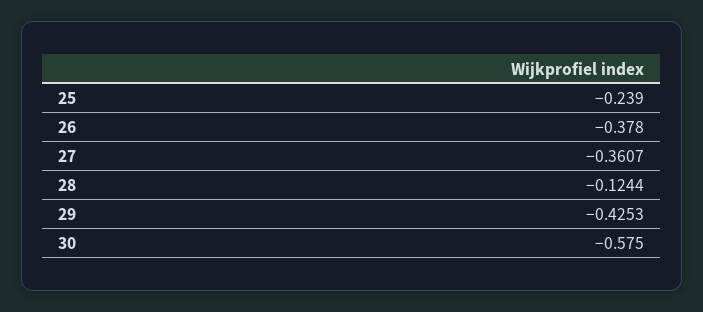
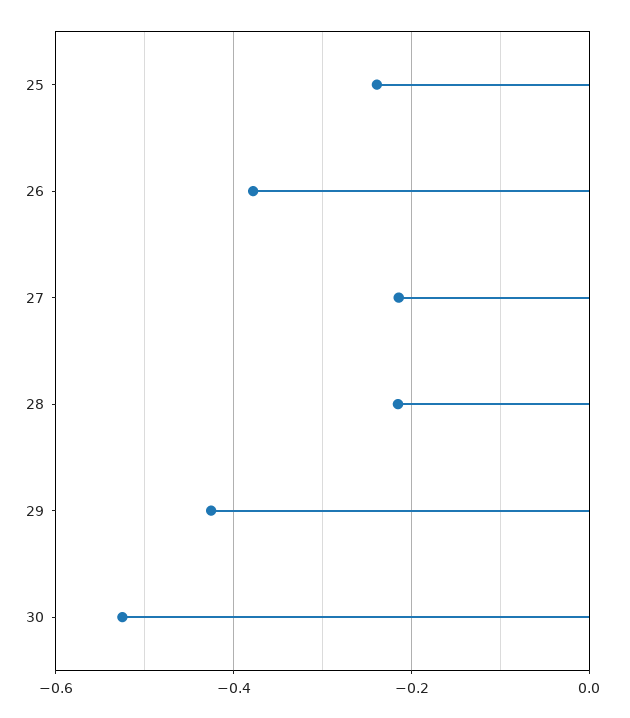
  {
    "25": -0.239,
    "26": -0.378,
-   "27": -0.3607,
+   "27": -0.22,
-   "28": -0.1244,
+   "28": -0.22,
    "29": -0.4253,
-   "30": -0.575
+   "30": -0.52
  }

